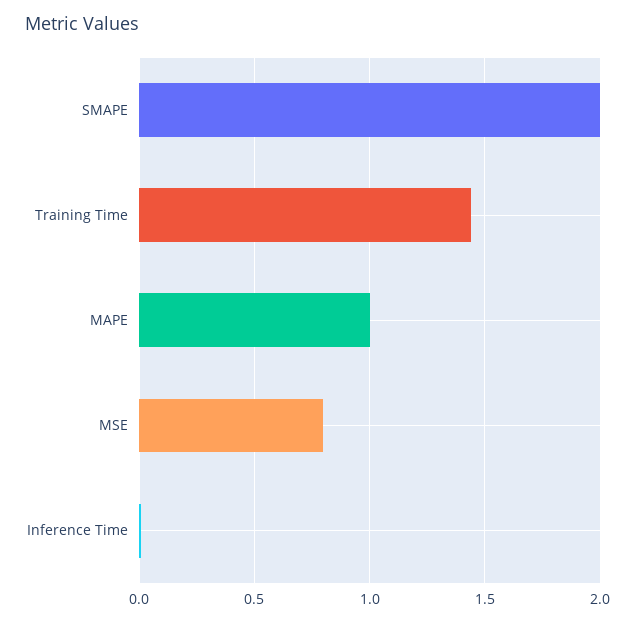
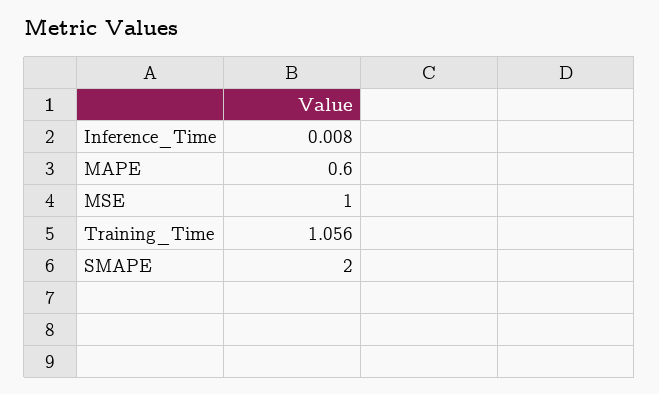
  {
    "SMAPE": 2,
-   "Training Time": 1.45,
+   "Training Time": 1.056,
-   "MAPE": 1,
+   "MAPE": 0.6,
-   "MSE": 0.8,
+   "MSE": 1,
    "Inference Time": 0.008
  }

